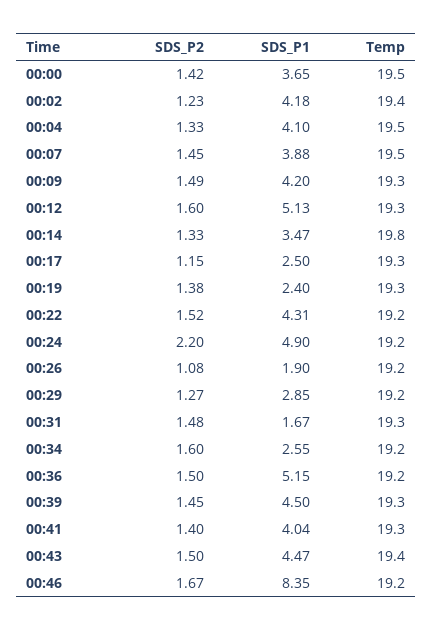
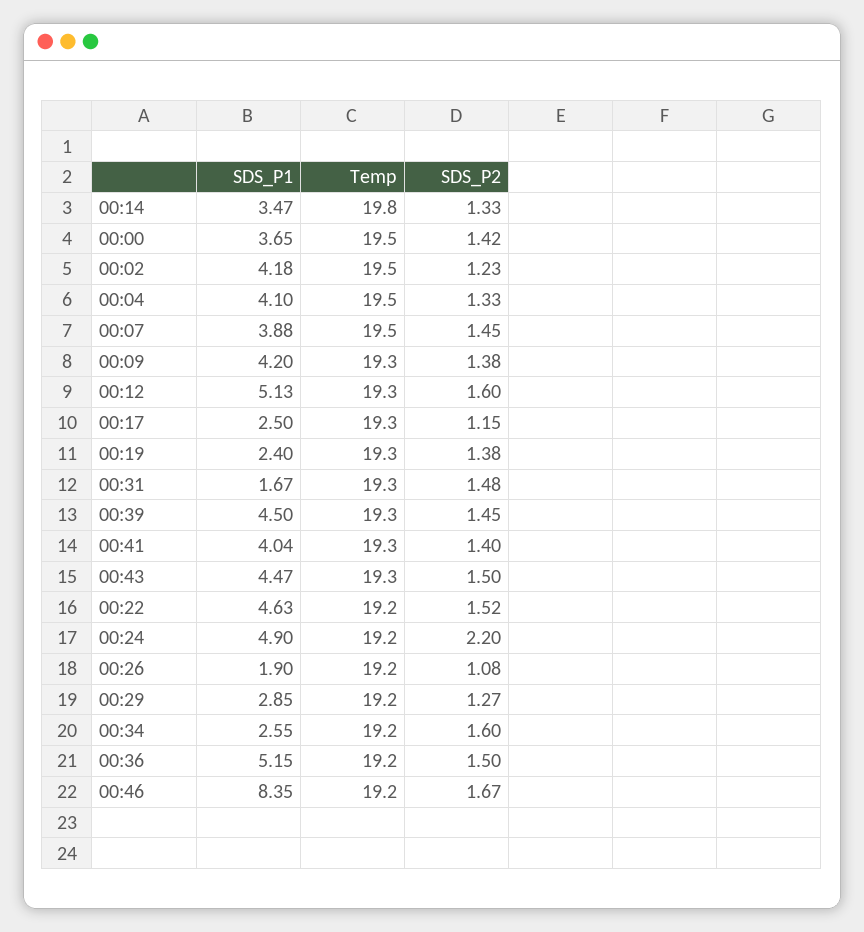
  {
    "SDS_P2": {
      "00:00": 1.42,
      "00:02": 1.23,
      "00:04": 1.33,
      "00:07": 1.45,
-     "00:09": 1.49,
+     "00:09": 1.38,
      "00:12": 1.6,
      "00:14": 1.33,
      "00:17": 1.15,
      "00:19": 1.38,
      "00:22": 1.52,
      "00:24": 2.2,
      "00:26": 1.08,
      "00:29": 1.27,
      "00:31": 1.48,
      "00:34": 1.6,
      "00:36": 1.5,
      "00:39": 1.45,
      "00:41": 1.4,
      "00:43": 1.5,
      "00:46": 1.67
    },
    "SDS_P1": {
      "00:00": 3.65,
      "00:02": 4.18,
      "00:04": 4.1,
      "00:07": 3.88,
      "00:09": 4.2,
      "00:12": 5.13,
      "00:14": 3.47,
      "00:17": 2.5,
      "00:19": 2.4,
-     "00:22": 4.31,
+     "00:22": 4.63,
      "00:24": 4.9,
      "00:26": 1.9,
      "00:29": 2.85,
      "00:31": 1.67,
      "00:34": 2.55,
      "00:36": 5.15,
      "00:39": 4.5,
      "00:41": 4.04,
      "00:43": 4.47,
      "00:46": 8.35
    },
    "Temp": {
      "00:00": 19.5,
-     "00:02": 19.4,
+     "00:02": 19.5,
      "00:04": 19.5,
      "00:07": 19.5,
      "00:09": 19.3,
      "00:12": 19.3,
      "00:14": 19.8,
      "00:17": 19.3,
      "00:19": 19.3,
      "00:22": 19.2,
      "00:24": 19.2,
      "00:26": 19.2,
      "00:29": 19.2,
      "00:31": 19.3,
      "00:34": 19.2,
      "00:36": 19.2,
      "00:39": 19.3,
      "00:41": 19.3,
-     "00:43": 19.4,
+     "00:43": 19.3,
      "00:46": 19.2
    }
  }

